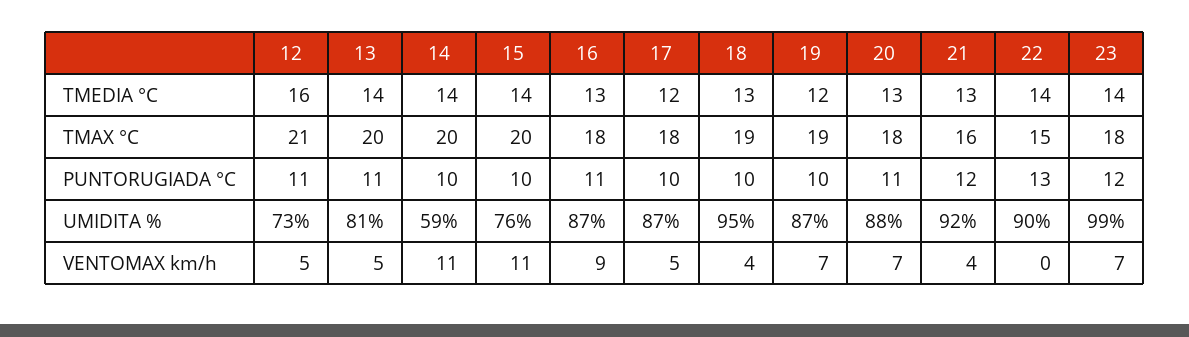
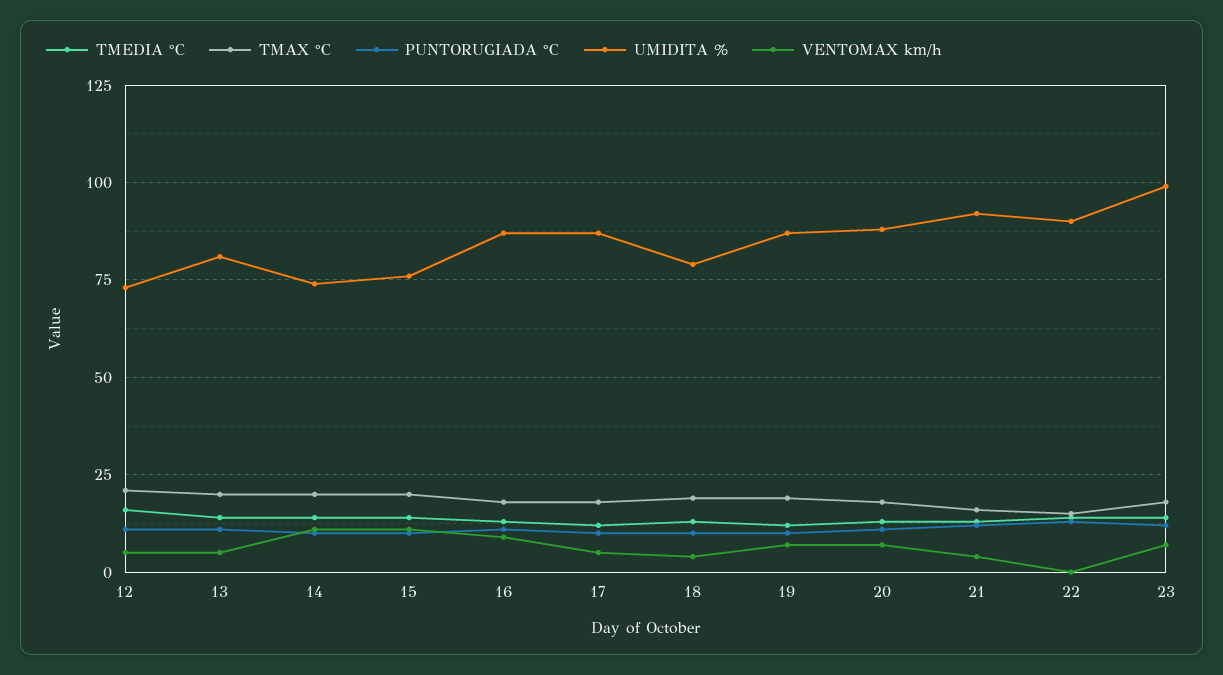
  {
    "TMEDIA °C": {
      "12": 16,
      "13": 14,
      "14": 14,
      "15": 14,
      "16": 13,
      "17": 12,
      "18": 13,
      "19": 12,
      "20": 13,
      "21": 13,
      "22": 14,
      "23": 14
    },
    "TMAX °C": {
      "12": 21,
      "13": 20,
      "14": 20,
      "15": 20,
      "16": 18,
      "17": 18,
      "18": 19,
      "19": 19,
      "20": 18,
      "21": 16,
      "22": 15,
      "23": 18
    },
    "PUNTORUGIADA °C": {
      "12": 11,
      "13": 11,
      "14": 10,
      "15": 10,
      "16": 11,
      "17": 10,
      "18": 10,
      "19": 10,
      "20": 11,
      "21": 12,
      "22": 13,
      "23": 12
    },
    "UMIDITA %": {
      "12": 73,
      "13": 81,
-     "14": 59,
+     "14": 75,
      "15": 76,
      "16": 87,
      "17": 87,
-     "18": 95,
+     "18": 80,
      "19": 87,
      "20": 88,
      "21": 92,
      "22": 90,
      "23": 99
    },
    "VENTOMAX km/h": {
      "12": 5,
      "13": 5,
      "14": 11,
      "15": 11,
      "16": 9,
      "17": 5,
      "18": 4,
      "19": 7,
      "20": 7,
      "21": 4,
      "22": 0,
      "23": 7
    }
  }

